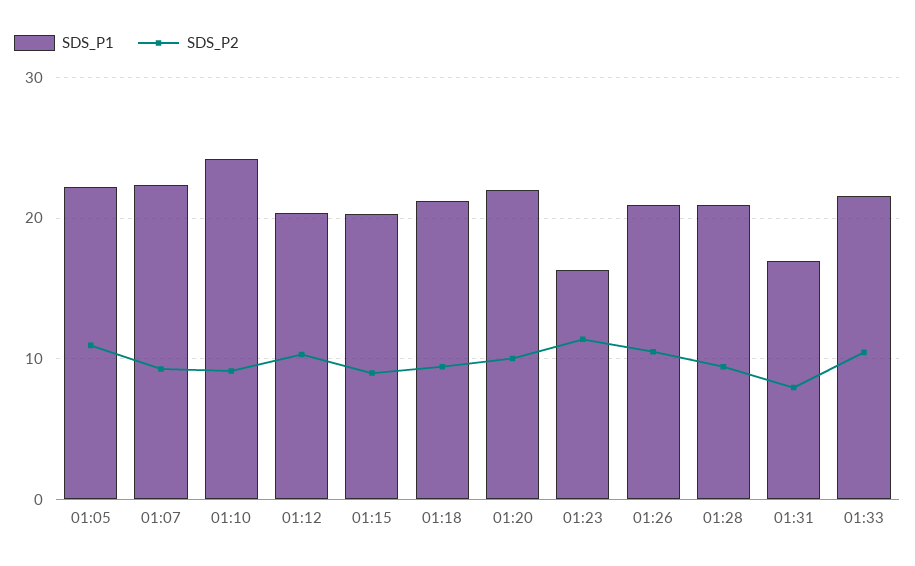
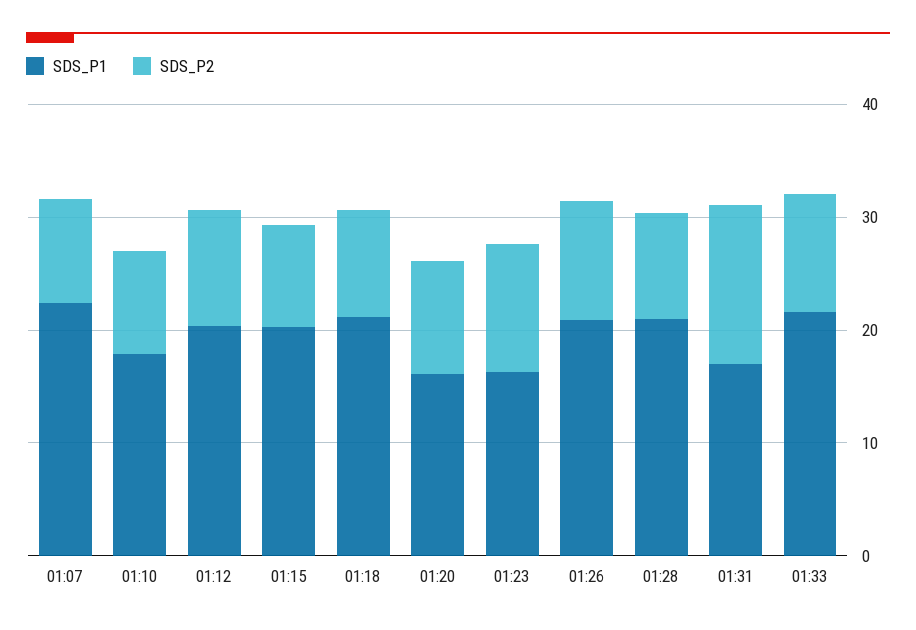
  {
    "SDS_P1": {
-     "01:05": 22,
      "01:07": 22,
-     "01:10": 24,
+     "01:10": 18,
      "01:12": 20,
      "01:15": 20,
      "01:18": 21,
-     "01:20": 22,
+     "01:20": 16,
      "01:23": 16,
      "01:26": 21,
      "01:28": 21,
      "01:31": 17,
      "01:33": 22
    },
    "SDS_P2": {
-     "01:05": 11,
      "01:07": 9,
      "01:10": 9,
      "01:12": 10,
      "01:15": 9,
      "01:18": 9,
      "01:20": 10,
      "01:23": 11,
      "01:26": 11,
      "01:28": 9,
-     "01:31": 8,
+     "01:31": 14,
      "01:33": 10
    }
  }

